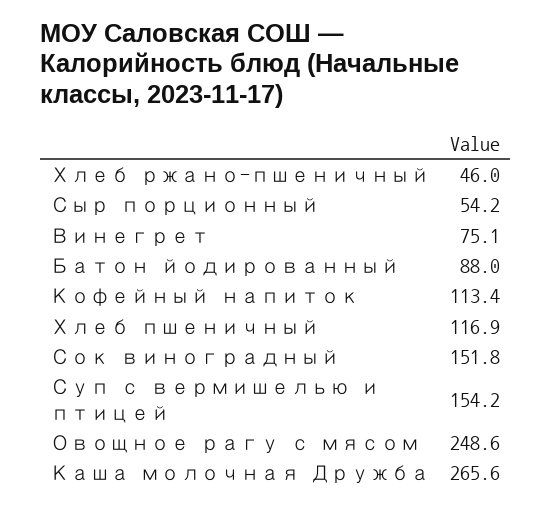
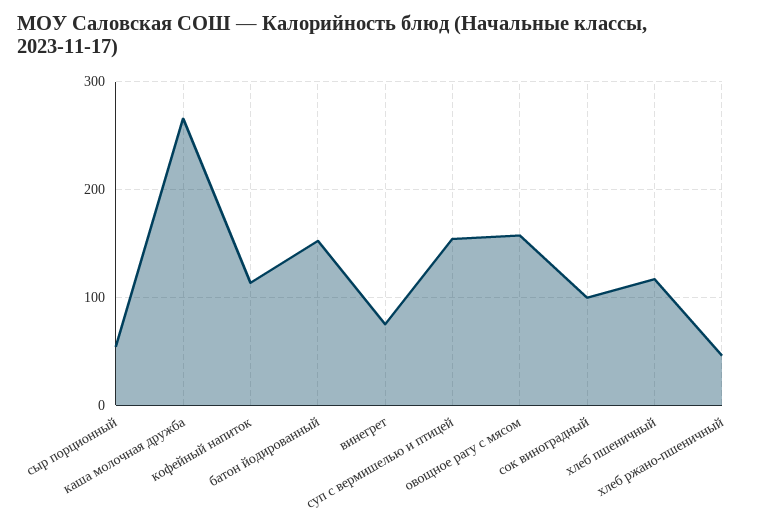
  {
    "Хлеб ржано-пшеничный": 46,
    "Сыр порционный": 54.2,
    "Винегрет": 75.1,
-   "Батон йодированный": 88,
+   "Батон йодированный": 150,
    "Кофейный напиток": 113.4,
    "Хлеб пшеничный": 116.9,
-   "Сок виноградный": 151.8,
+   "Сок виноградный": 100,
    "Суп с вермишелью и птицей": 154.2,
-   "Овощное рагу с мясом": 248.6,
+   "Овощное рагу с мясом": 160,
    "Каша молочная Дружба": 265.6
  }

